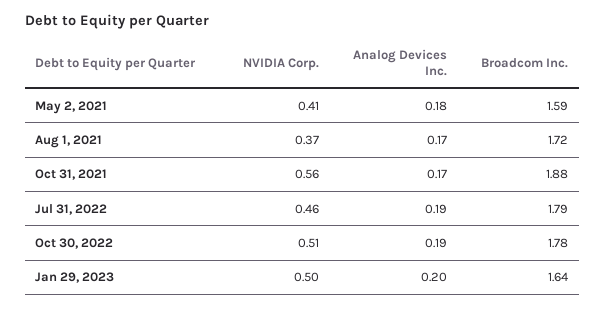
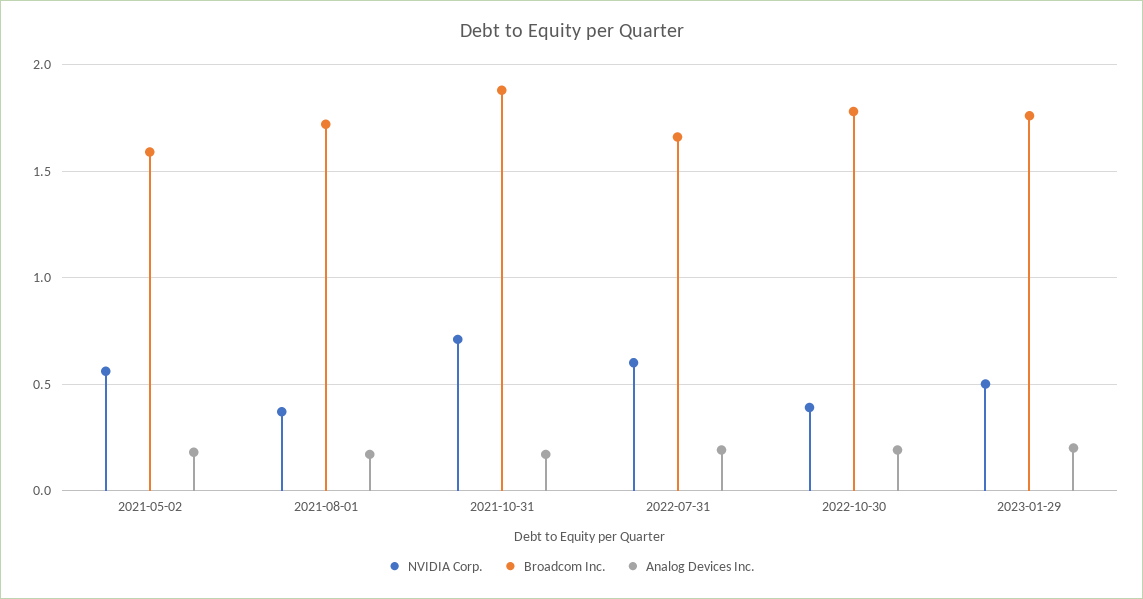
  {
    "NVIDIA Corp.": {
-     "May 2, 2021": 0.41,
+     "May 2, 2021": 0.55,
      "Aug 1, 2021": 0.37,
-     "Oct 31, 2021": 0.56,
+     "Oct 31, 2021": 0.7,
-     "Jul 31, 2022": 0.46,
+     "Jul 31, 2022": 0.6,
-     "Oct 30, 2022": 0.51,
+     "Oct 30, 2022": 0.4,
      "Jan 29, 2023": 0.5
    },
    "Analog Devices Inc.": {
      "May 2, 2021": 0.18,
      "Aug 1, 2021": 0.17,
      "Oct 31, 2021": 0.17,
      "Jul 31, 2022": 0.19,
      "Oct 30, 2022": 0.19,
      "Jan 29, 2023": 0.2
    },
    "Broadcom Inc.": {
      "May 2, 2021": 1.59,
      "Aug 1, 2021": 1.72,
      "Oct 31, 2021": 1.88,
-     "Jul 31, 2022": 1.79,
+     "Jul 31, 2022": 1.65,
      "Oct 30, 2022": 1.78,
-     "Jan 29, 2023": 1.64
+     "Jan 29, 2023": 1.75
    }
  }

